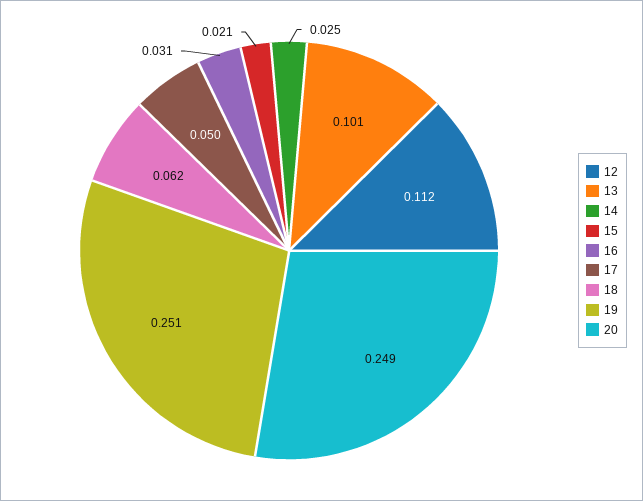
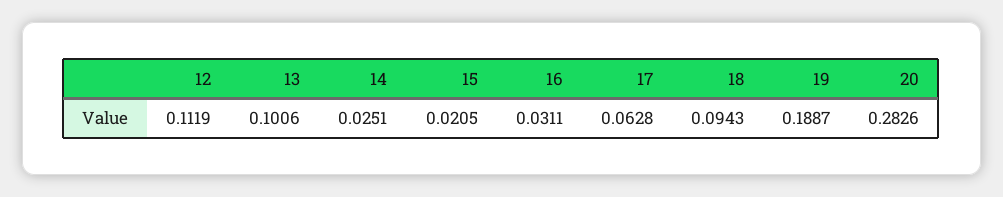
  {
    "12": 0.1119,
    "13": 0.1006,
    "14": 0.0251,
    "15": 0.0205,
    "16": 0.0311,
-   "17": 0.05,
+   "17": 0.0628,
-   "18": 0.062,
+   "18": 0.0943,
-   "19": 0.251,
+   "19": 0.1887,
-   "20": 0.249
+   "20": 0.2826
  }

